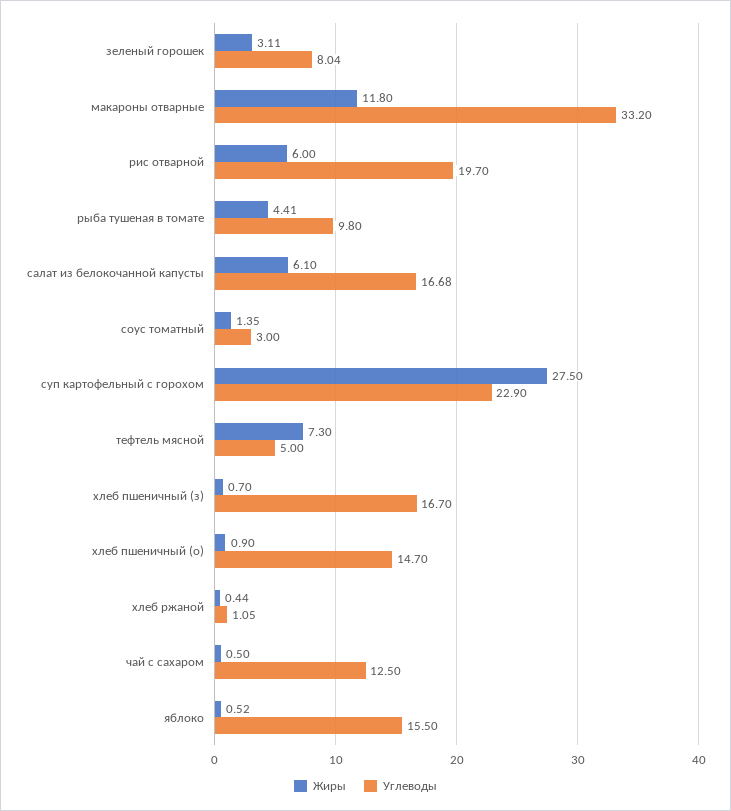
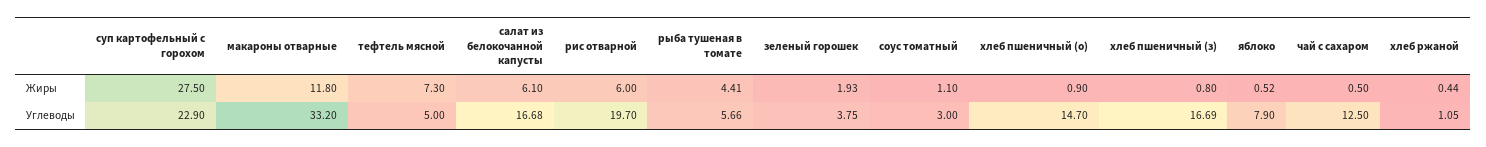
  {
    "Жиры": {
-     "зеленый горошек": 3.11,
+     "зеленый горошек": 1.93,
      "макароны отварные": 11.8,
      "рис отварной": 6,
      "рыба тушеная в томате": 4.41,
      "салат из белокочанной капусты": 6.1,
-     "соус томатный": 1.35,
+     "соус томатный": 1.1,
      "суп картофельный с горохом": 27.5,
      "тефтель мясной": 7.3,
-     "хлеб пшеничный (з)": 0.7,
+     "хлеб пшеничный (з)": 0.8,
      "хлеб пшеничный (о)": 0.9,
      "хлеб ржаной": 0.44,
      "чай с сахаром": 0.5,
      "яблоко": 0.52
    },
    "Углеводы": {
-     "зеленый горошек": 8.04,
+     "зеленый горошек": 3.75,
      "макароны отварные": 33.2,
      "рис отварной": 19.7,
-     "рыба тушеная в томате": 9.8,
+     "рыба тушеная в томате": 5.66,
      "салат из белокочанной капусты": 16.68,
      "соус томатный": 3,
      "суп картофельный с горохом": 22.9,
      "тефтель мясной": 5,
-     "хлеб пшеничный (з)": 16.7,
+     "хлеб пшеничный (з)": 16.69,
      "хлеб пшеничный (о)": 14.7,
      "хлеб ржаной": 1.05,
      "чай с сахаром": 12.5,
-     "яблоко": 15.5
+     "яблоко": 7.9
    }
  }

